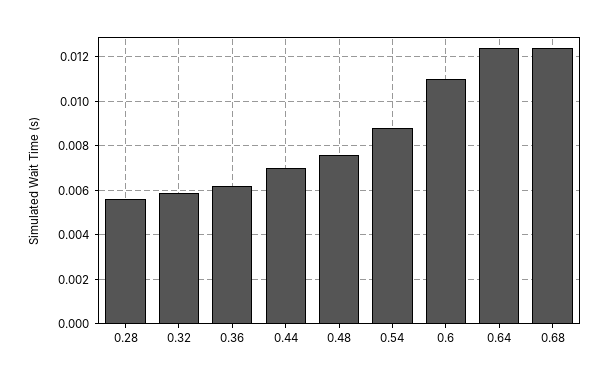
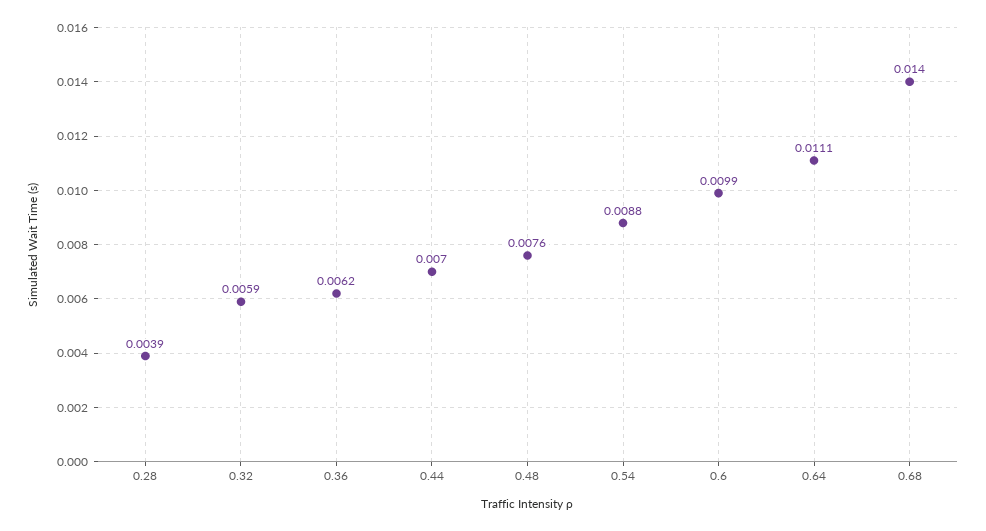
  {
-   "0.28": 0.0055,
+   "0.28": 0.0039,
    "0.32": 0.0059,
    "0.36": 0.0062,
    "0.44": 0.007,
    "0.48": 0.0076,
    "0.54": 0.0088,
-   "0.6": 0.011,
+   "0.6": 0.0099,
-   "0.64": 0.0125,
+   "0.64": 0.0111,
-   "0.68": 0.0125
+   "0.68": 0.014
  }

